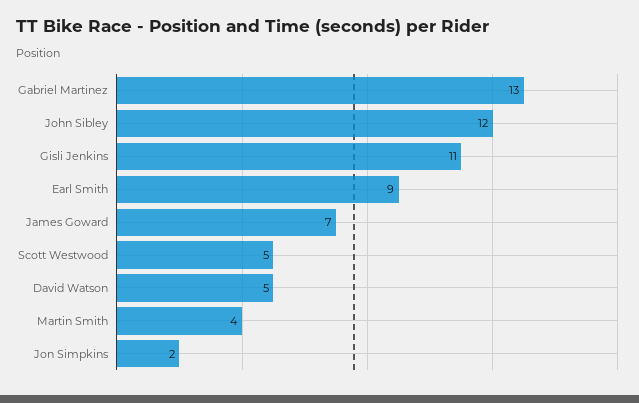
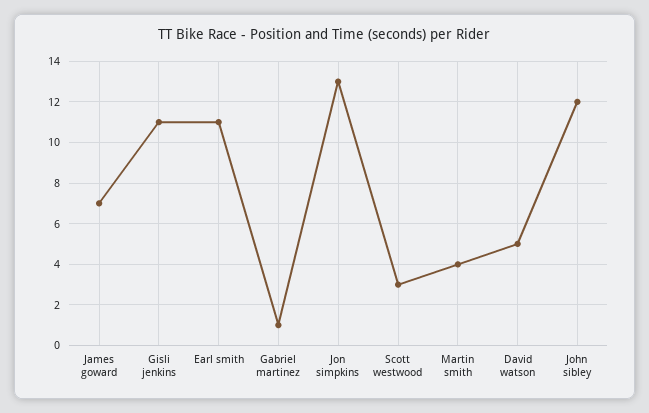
  {
-   "Gabriel Martinez": 13,
+   "Gabriel Martinez": 1,
    "John Sibley": 12,
    "Gisli Jenkins": 11,
-   "Earl Smith": 9,
+   "Earl Smith": 11,
    "James Goward": 7,
-   "Scott Westwood": 5,
+   "Scott Westwood": 3,
    "David Watson": 5,
    "Martin Smith": 4,
-   "Jon Simpkins": 2
+   "Jon Simpkins": 13
  }

